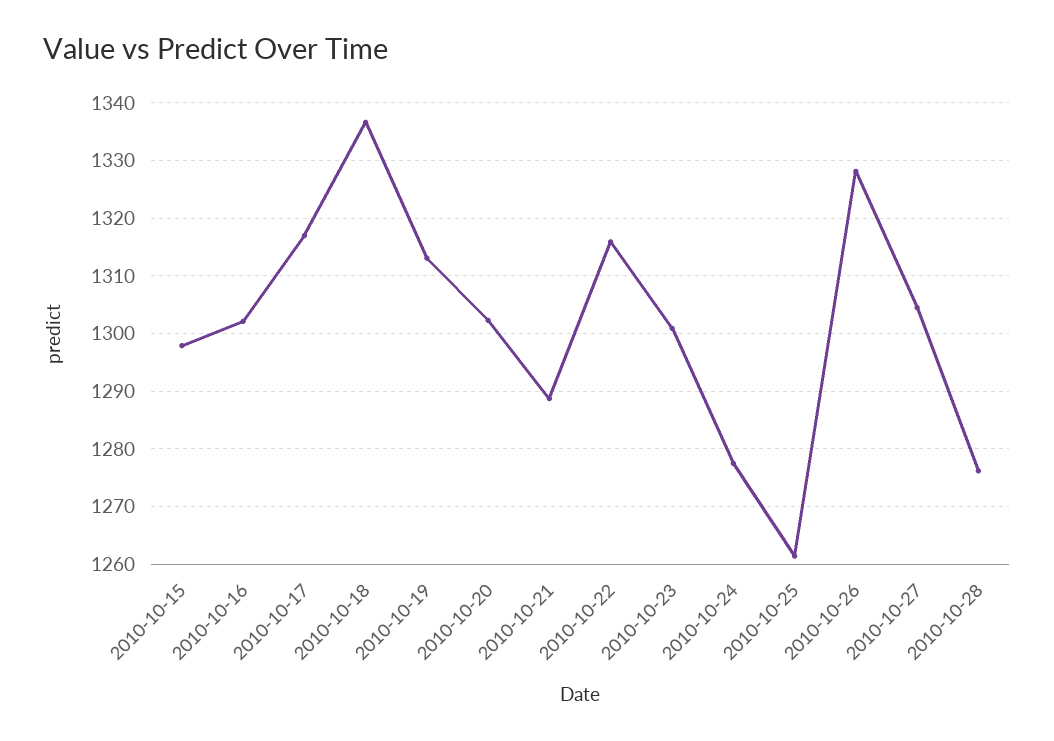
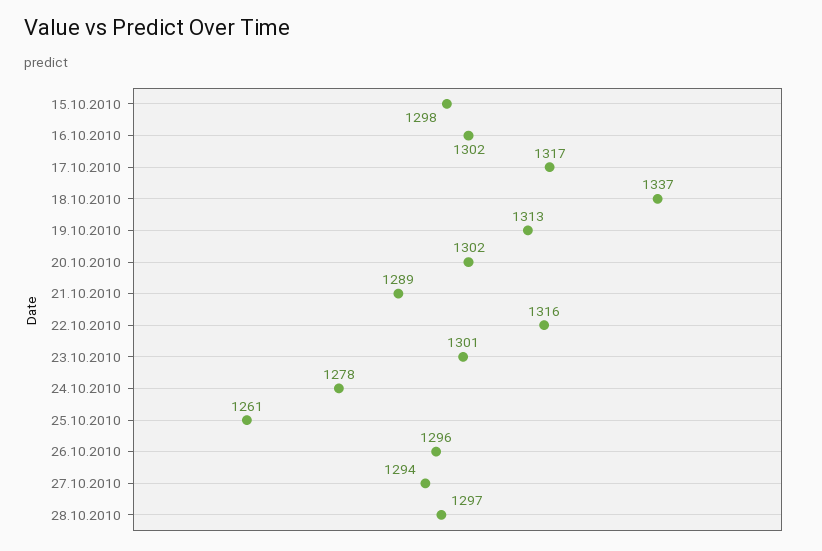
  {
    "2010-10-15": 1298,
    "2010-10-16": 1302,
    "2010-10-17": 1317,
    "2010-10-18": 1337,
    "2010-10-19": 1313,
    "2010-10-20": 1302,
    "2010-10-21": 1289,
    "2010-10-22": 1316,
    "2010-10-23": 1301,
    "2010-10-24": 1278,
    "2010-10-25": 1261,
-   "2010-10-26": 1328,
+   "2010-10-26": 1296,
-   "2010-10-27": 1304,
+   "2010-10-27": 1294,
-   "2010-10-28": 1276
+   "2010-10-28": 1297
  }

